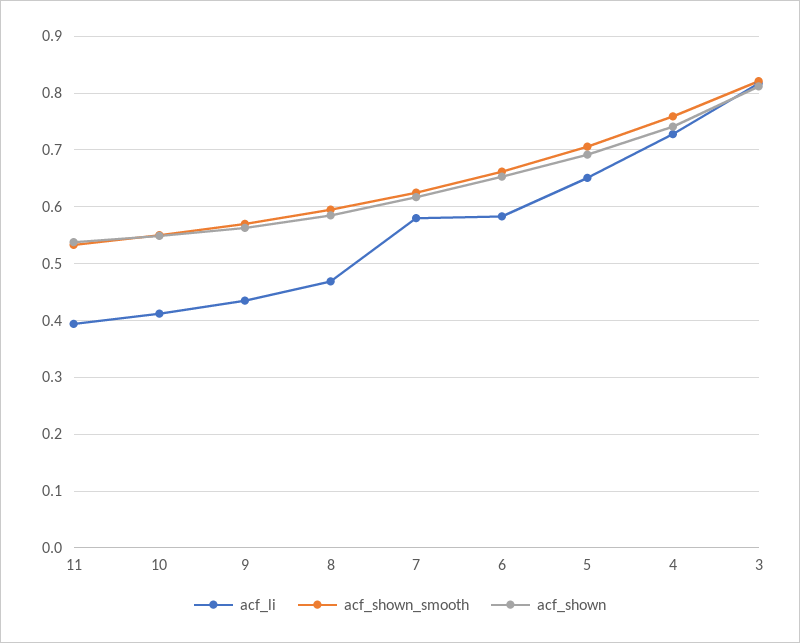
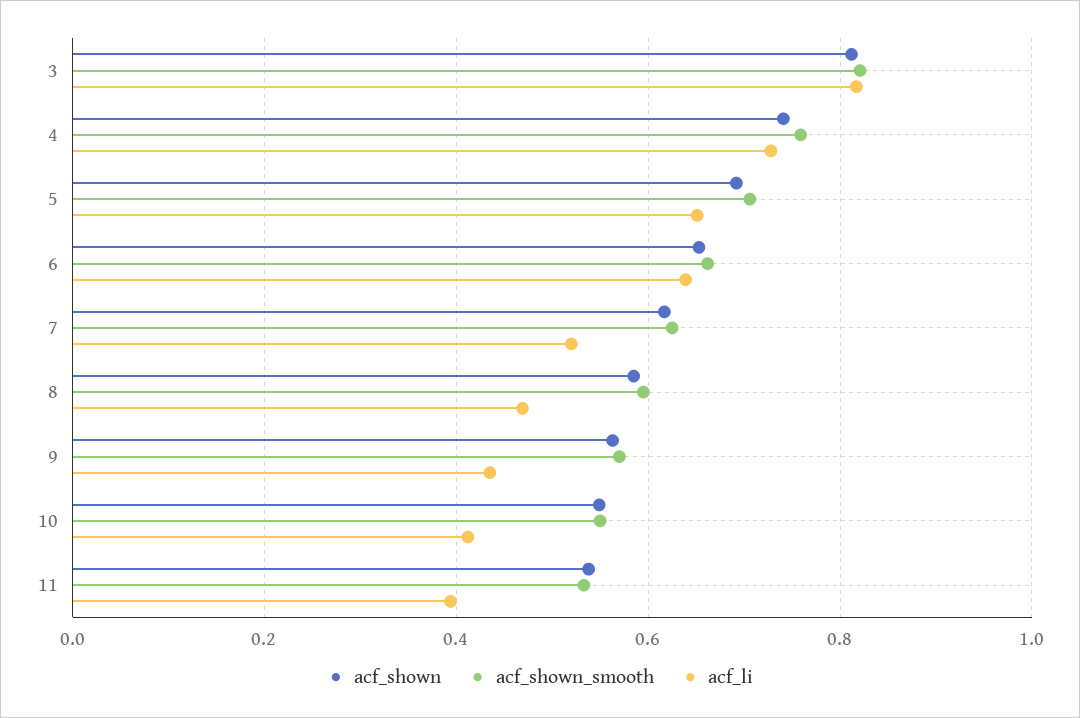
  {
    "acf_li": {
      "11": 0.4,
      "10": 0.42,
      "9": 0.44,
      "8": 0.46,
-     "7": 0.58,
+     "7": 0.52,
-     "6": 0.58,
+     "6": 0.64,
      "5": 0.66,
      "4": 0.72,
      "3": 0.82
    },
    "acf_shown_smooth": {
      "11": 0.54,
      "10": 0.56,
      "9": 0.58,
      "8": 0.6,
      "7": 0.62,
      "6": 0.66,
      "5": 0.7,
      "4": 0.76,
      "3": 0.82
    },
    "acf_shown": {
      "11": 0.54,
      "10": 0.54,
      "9": 0.56,
      "8": 0.58,
      "7": 0.62,
      "6": 0.66,
      "5": 0.7,
      "4": 0.74,
      "3": 0.82
    }
  }

